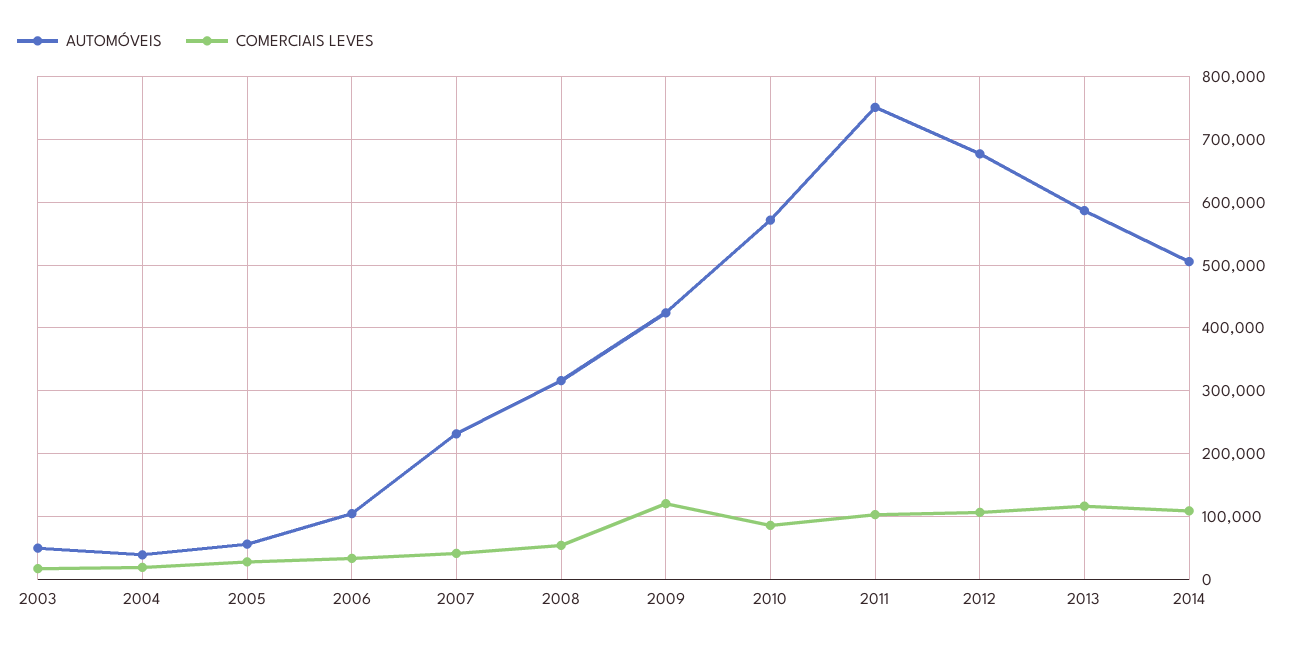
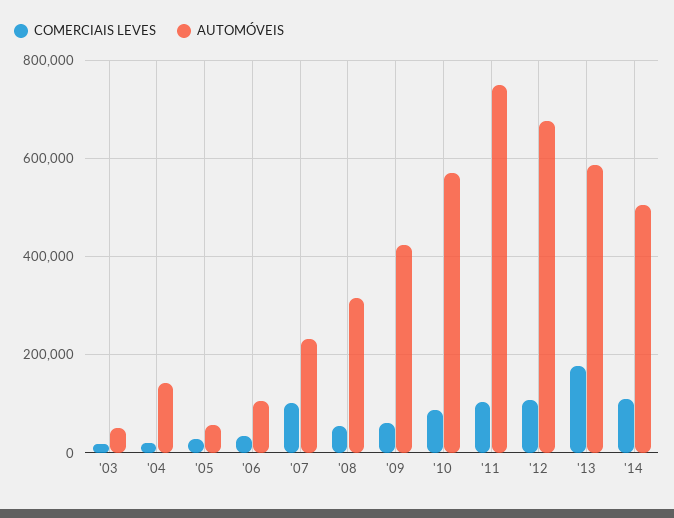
  {
    "AUTOMÓVEIS": {
      "2003": 50000,
-     "2004": 40000,
+     "2004": 140000,
      "2005": 60000,
      "2006": 110000,
      "2007": 230000,
      "2008": 320000,
      "2009": 420000,
      "2010": 570000,
      "2011": 750000,
      "2012": 680000,
      "2013": 590000,
      "2014": 510000
    },
    "COMERCIAIS LEVES": {
      "2003": 20000,
      "2004": 20000,
      "2005": 30000,
      "2006": 30000,
-     "2007": 40000,
+     "2007": 100000,
      "2008": 50000,
-     "2009": 120000,
+     "2009": 60000,
      "2010": 90000,
      "2011": 100000,
      "2012": 110000,
-     "2013": 120000,
+     "2013": 180000,
      "2014": 110000
    }
  }

